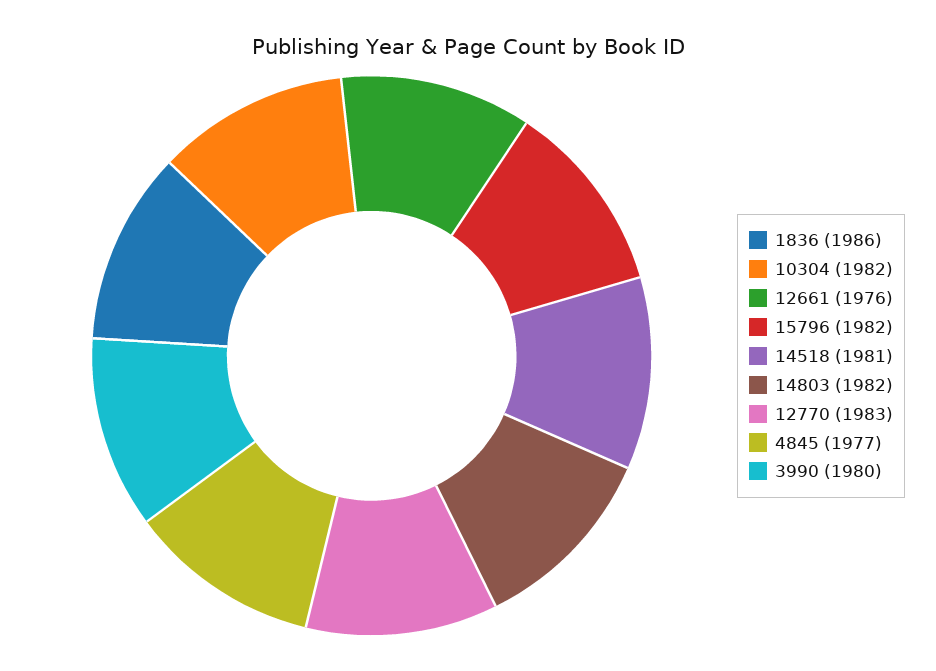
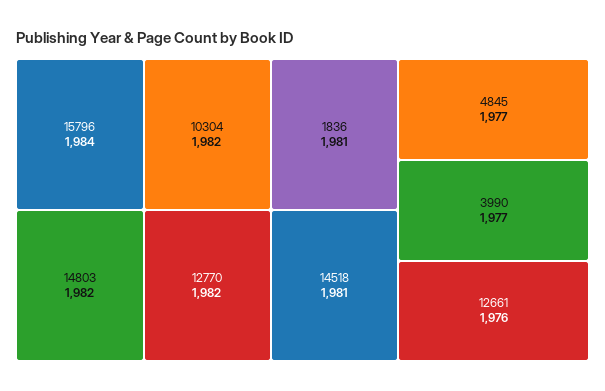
  {
-   "1836": 1986,
+   "1836": 1981,
    "10304": 1982,
    "12661": 1976,
-   "15796": 1982,
+   "15796": 1984,
    "14518": 1981,
    "14803": 1982,
-   "12770": 1983,
+   "12770": 1982,
    "4845": 1977,
-   "3990": 1980
+   "3990": 1977
  }

